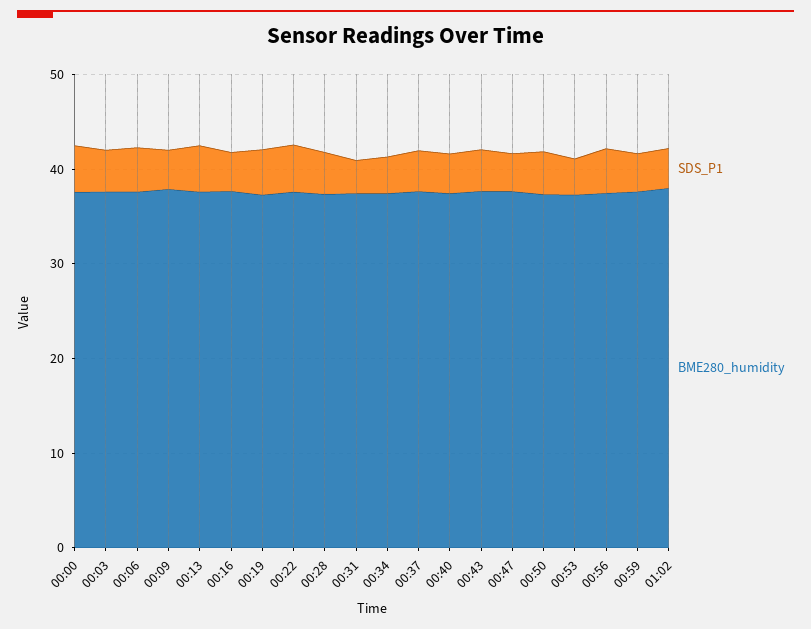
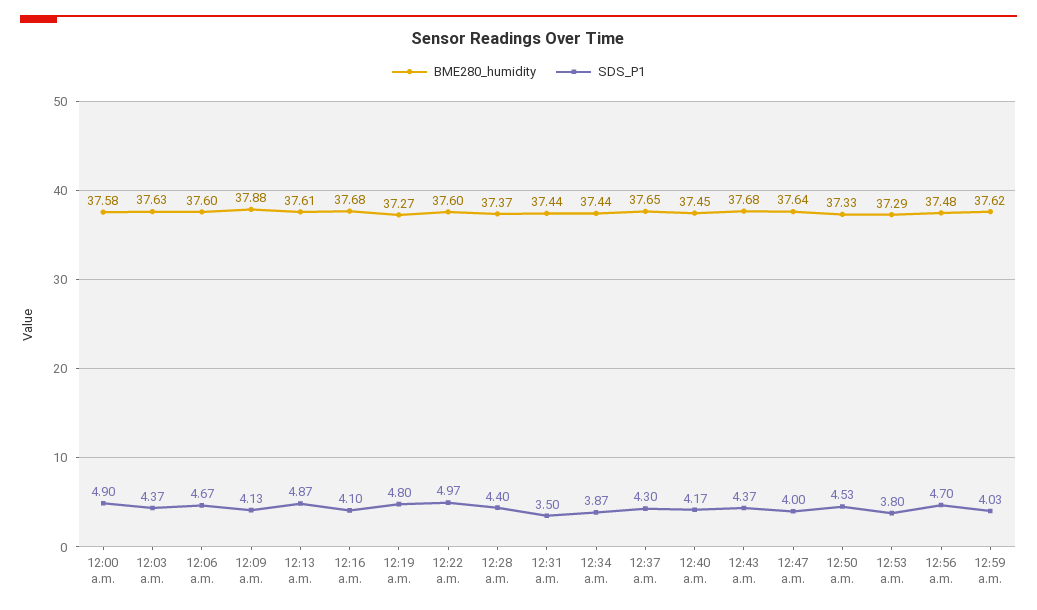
  {
    "SDS_P1": {
      "00:00": 4.9,
      "00:03": 4.37,
      "00:06": 4.67,
      "00:09": 4.13,
      "00:13": 4.87,
      "00:16": 4.1,
      "00:19": 4.8,
      "00:22": 4.97,
      "00:28": 4.4,
      "00:31": 3.5,
      "00:34": 3.87,
      "00:37": 4.3,
      "00:40": 4.17,
      "00:43": 4.37,
      "00:47": 4,
      "00:50": 4.53,
      "00:53": 3.8,
      "00:56": 4.7,
-     "00:59": 4.03,
+     "00:59": 4.03
-     "01:02": 4
    },
    "BME280_humidity": {
      "00:00": 37.58,
      "00:03": 37.63,
      "00:06": 37.6,
      "00:09": 37.88,
      "00:13": 37.61,
      "00:16": 37.68,
      "00:19": 37.27,
      "00:22": 37.6,
      "00:28": 37.37,
      "00:31": 37.44,
      "00:34": 37.44,
      "00:37": 37.65,
      "00:40": 37.45,
      "00:43": 37.68,
      "00:47": 37.64,
      "00:50": 37.33,
      "00:53": 37.29,
      "00:56": 37.48,
-     "00:59": 37.62,
+     "00:59": 37.62
-     "01:02": 38
    }
  }

